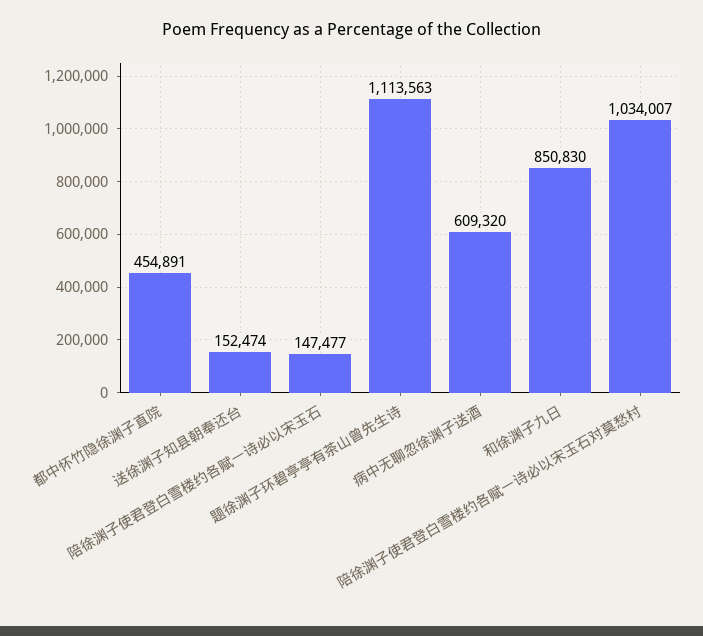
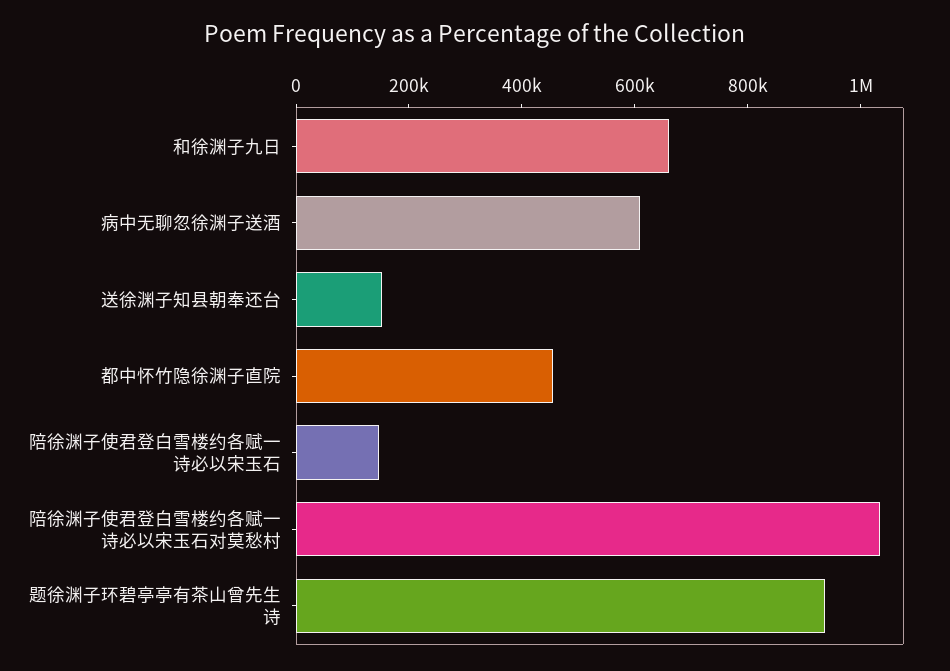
  {
    "都中怀竹隐徐渊子直院": 454891,
    "送徐渊子知县朝奉还台": 152474,
    "陪徐渊子使君登白雪楼约各赋一诗必以宋玉石": 147477,
-   "题徐渊子环碧亭亭有茶山曾先生诗": 1113563,
+   "题徐渊子环碧亭亭有茶山曾先生诗": 950000,
    "病中无聊忽徐渊子送酒": 609320,
-   "和徐渊子九日": 850830,
+   "和徐渊子九日": 650000,
    "陪徐渊子使君登白雪楼约各赋一诗必以宋玉石对莫愁村": 1034007
  }

